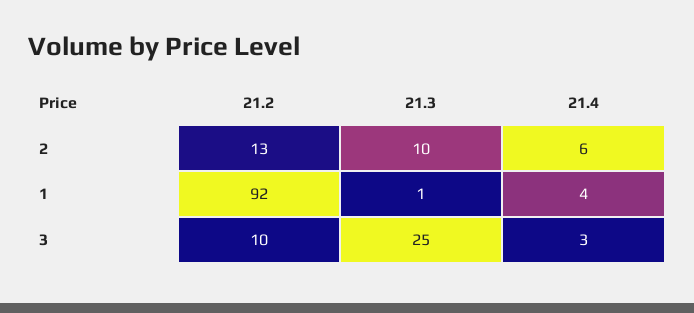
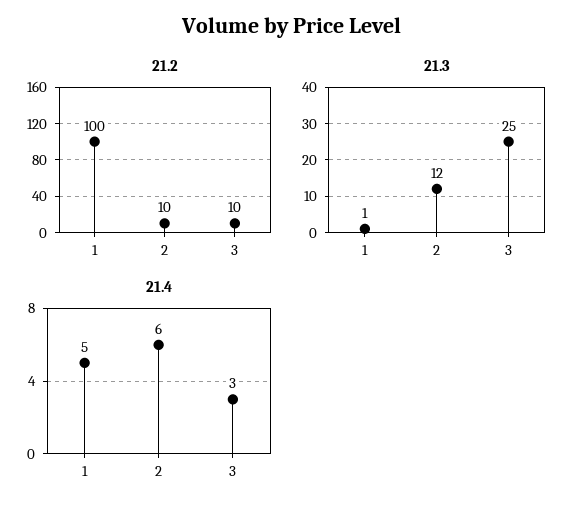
  {
    "21.2": {
-     "2": 13,
+     "2": 10,
-     "1": 92,
+     "1": 100,
      "3": 10
    },
    "21.3": {
-     "2": 10,
+     "2": 12,
      "1": 1,
      "3": 25
    },
    "21.4": {
      "2": 6,
-     "1": 4,
+     "1": 5,
      "3": 3
    }
  }

